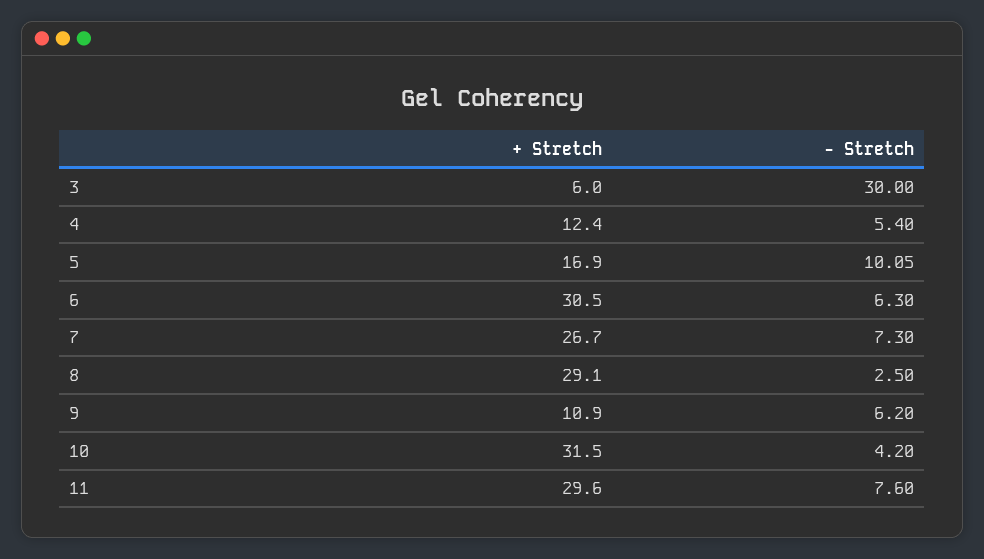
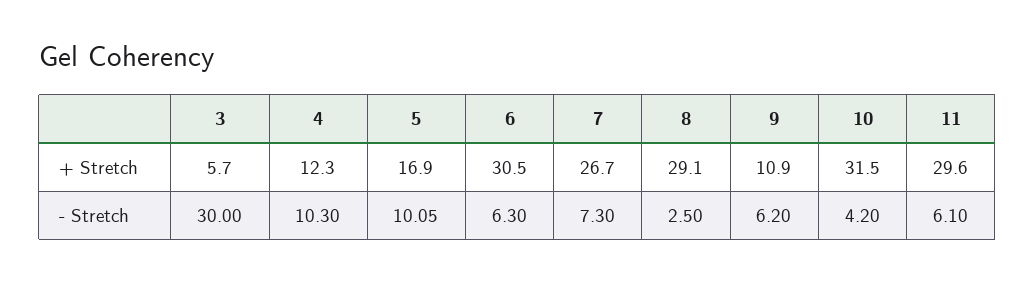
  {
    "+ Stretch": {
-     "3": 6,
+     "3": 5.7,
-     "4": 12.4,
+     "4": 12.3,
      "5": 16.9,
      "6": 30.5,
      "7": 26.7,
      "8": 29.1,
      "9": 10.9,
      "10": 31.5,
      "11": 29.6
    },
    "- Stretch": {
      "3": 30,
-     "4": 5.4,
+     "4": 10.3,
      "5": 10.05,
      "6": 6.3,
      "7": 7.3,
      "8": 2.5,
      "9": 6.2,
      "10": 4.2,
-     "11": 7.6
+     "11": 6.1
    }
  }

